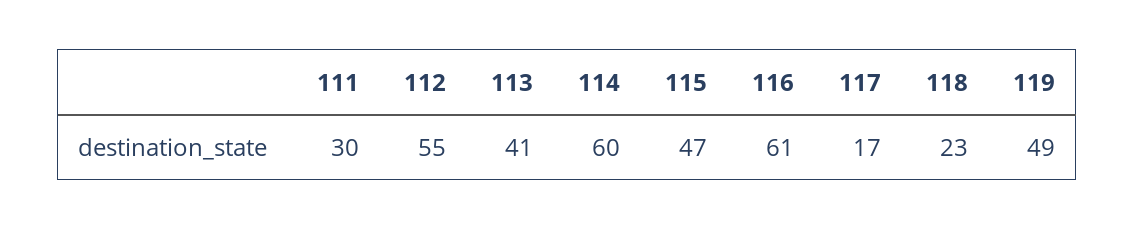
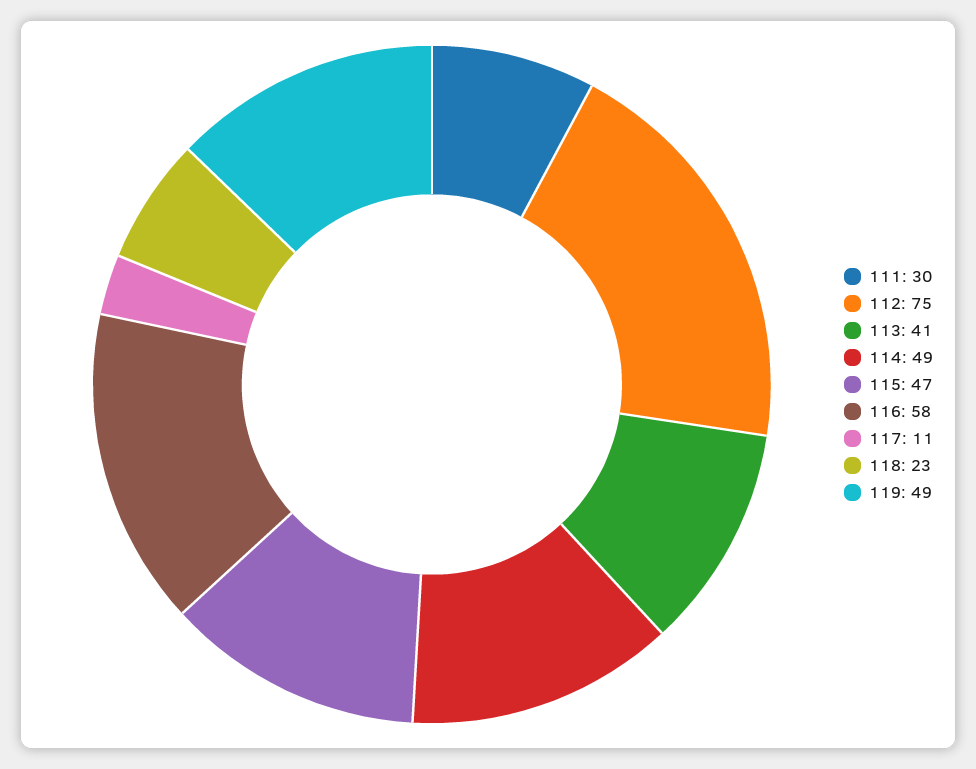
  {
    "111": 30,
-   "112": 55,
+   "112": 75,
    "113": 41,
-   "114": 60,
+   "114": 49,
    "115": 47,
-   "116": 61,
+   "116": 58,
-   "117": 17,
+   "117": 11,
    "118": 23,
    "119": 49
  }

